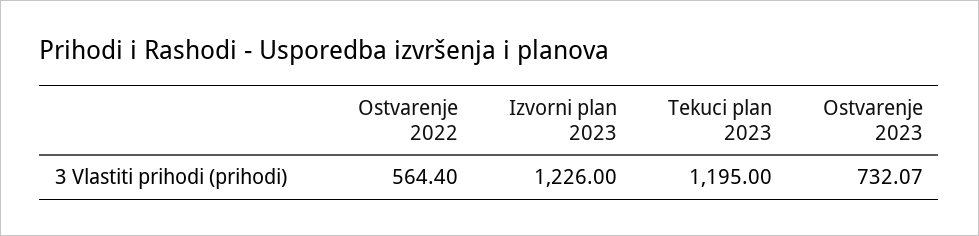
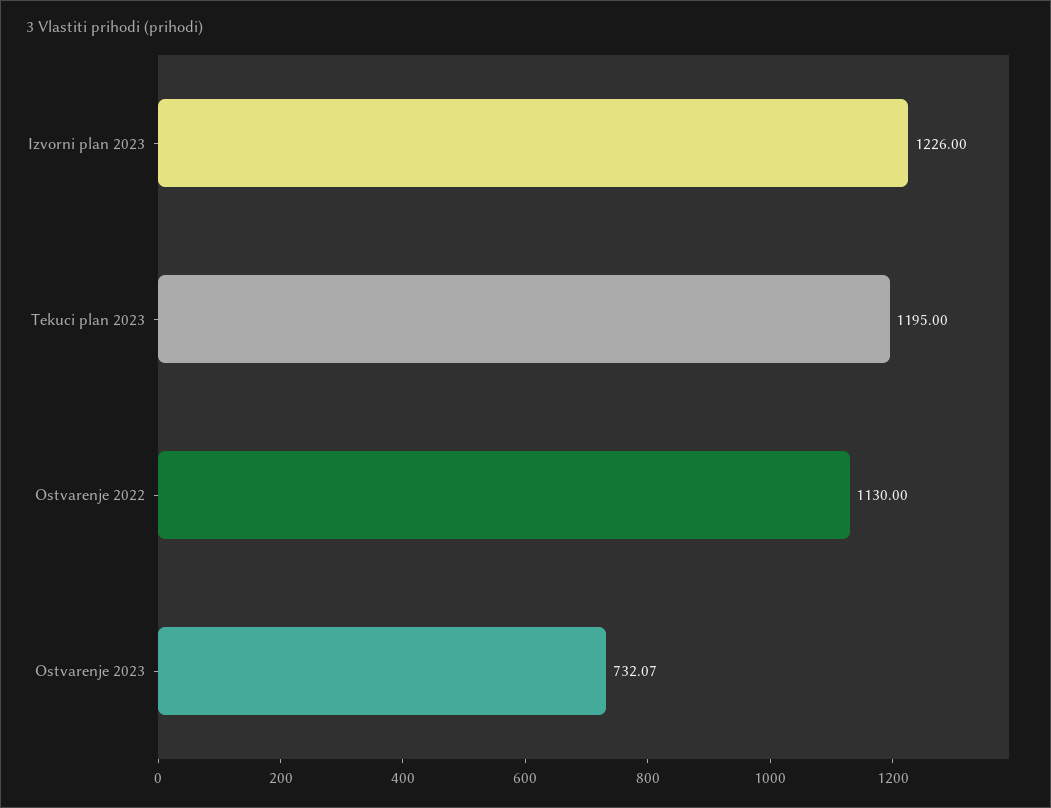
  {
-   "Ostvarenje 2022": 564.4,
+   "Ostvarenje 2022": 1130,
    "Izvorni plan 2023": 1226,
    "Tekuci plan 2023": 1195,
    "Ostvarenje 2023": 732.07
  }

